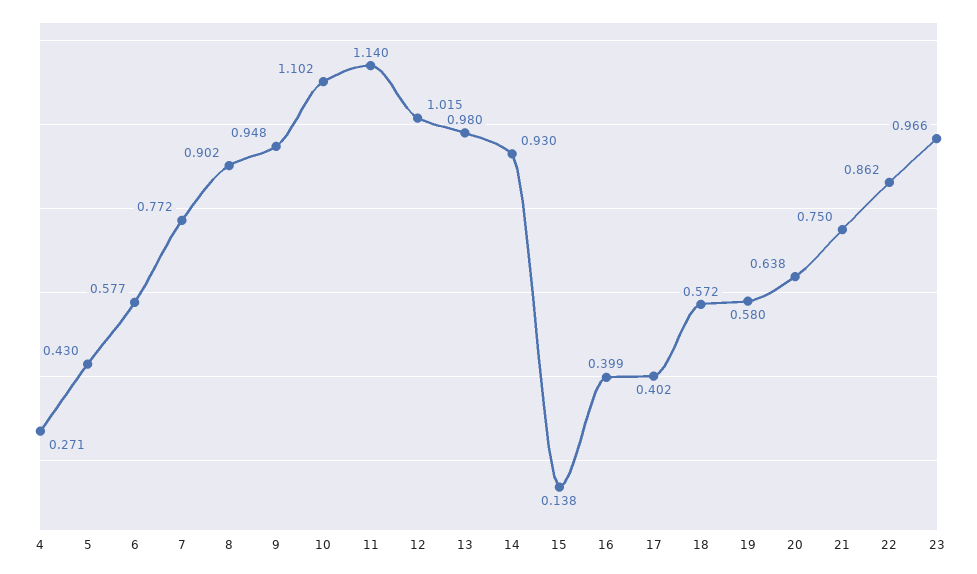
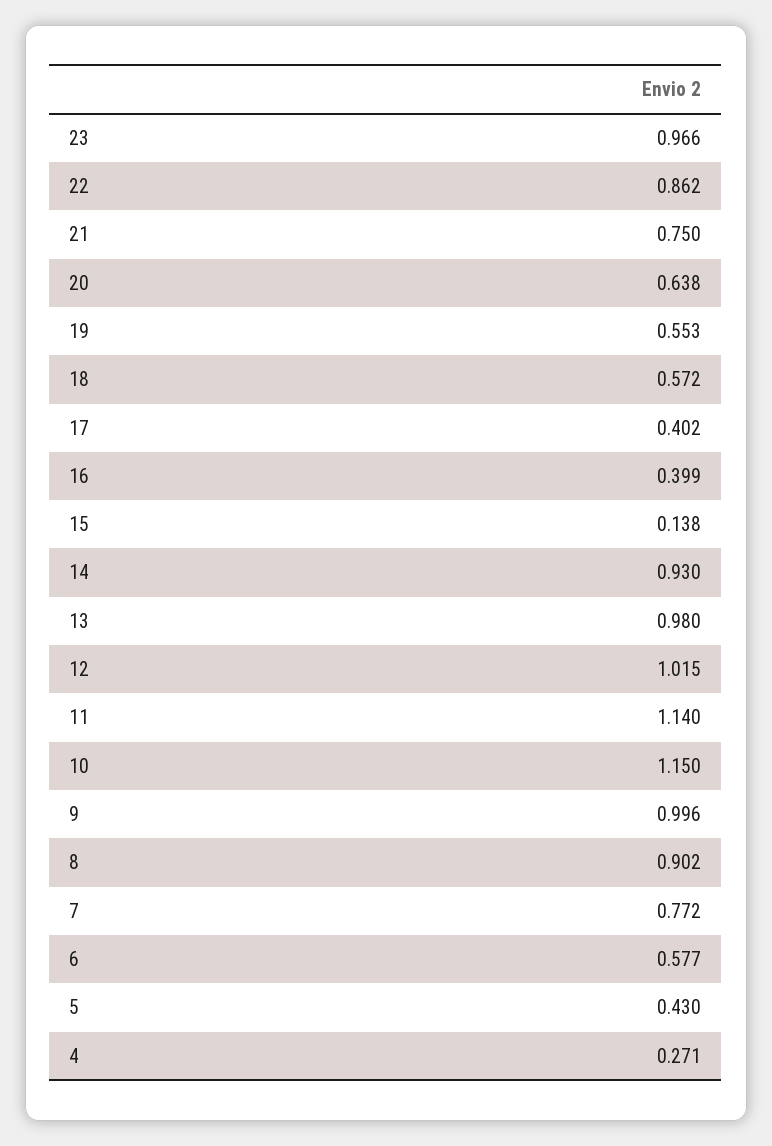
  {
    "4": 0.271,
    "5": 0.43,
    "6": 0.577,
    "7": 0.772,
    "8": 0.902,
-   "9": 0.948,
+   "9": 0.996,
-   "10": 1.102,
+   "10": 1.15,
    "11": 1.14,
    "12": 1.015,
    "13": 0.98,
    "14": 0.93,
    "15": 0.138,
    "16": 0.399,
    "17": 0.402,
    "18": 0.572,
-   "19": 0.58,
+   "19": 0.553,
    "20": 0.638,
    "21": 0.75,
    "22": 0.862,
    "23": 0.966
  }

